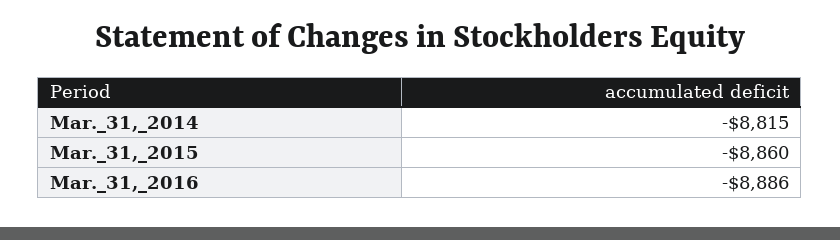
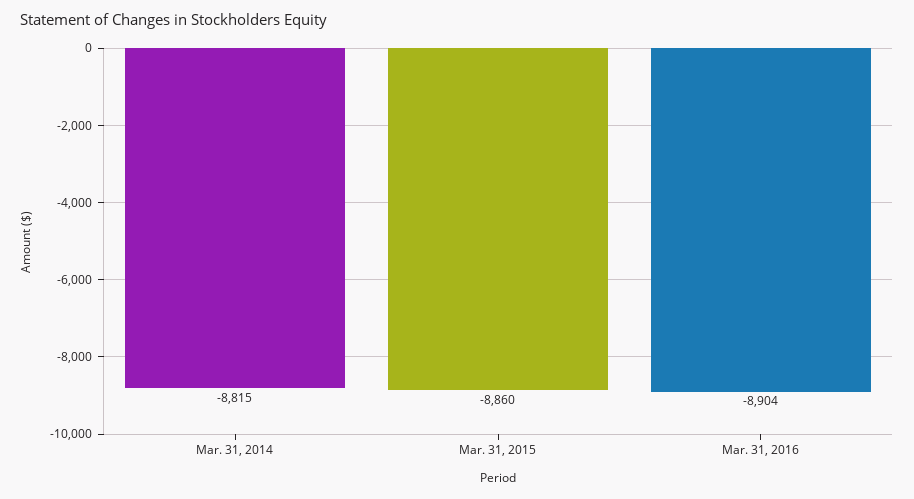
  {
    "Mar._31,_2014": -8815,
    "Mar._31,_2015": -8860,
-   "Mar._31,_2016": -8886
+   "Mar._31,_2016": -8904
  }

